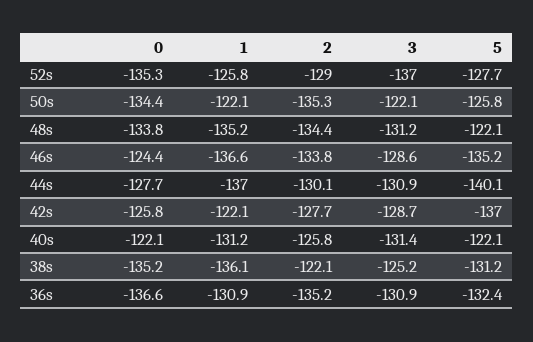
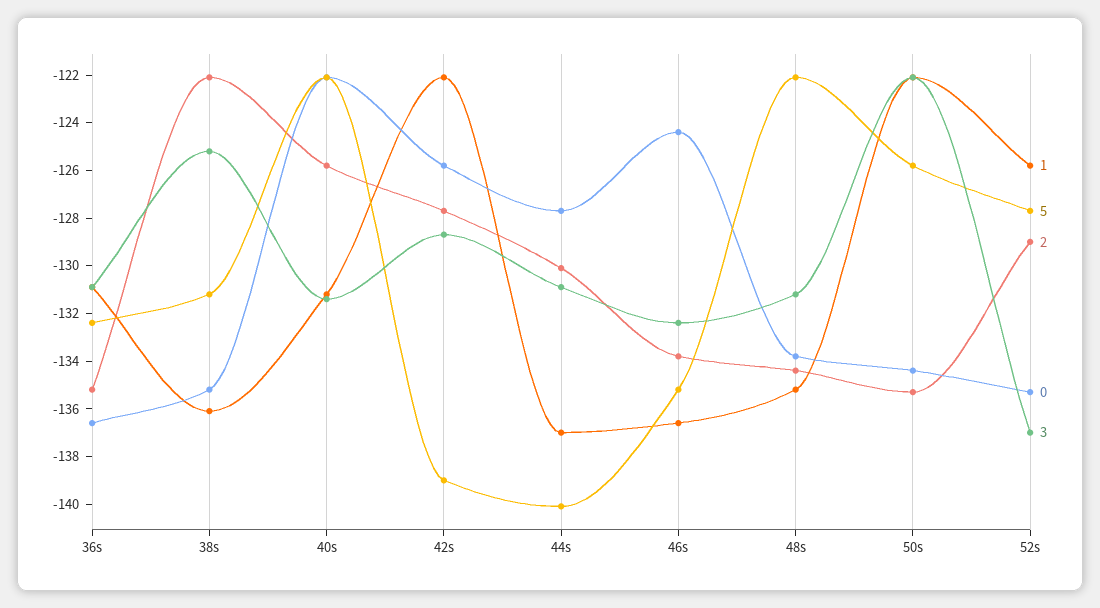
  {
    "0": {
      "52s": -135.3,
      "50s": -134.4,
      "48s": -133.8,
      "46s": -124.4,
      "44s": -127.7,
      "42s": -125.8,
      "40s": -122.1,
      "38s": -135.2,
      "36s": -136.6
    },
    "1": {
      "52s": -125.8,
      "50s": -122.1,
      "48s": -135.2,
      "46s": -136.6,
      "44s": -137,
      "42s": -122.1,
      "40s": -131.2,
      "38s": -136.1,
      "36s": -130.9
    },
    "2": {
      "52s": -129,
      "50s": -135.3,
      "48s": -134.4,
      "46s": -133.8,
      "44s": -130.1,
      "42s": -127.7,
      "40s": -125.8,
      "38s": -122.1,
      "36s": -135.2
    },
    "3": {
      "52s": -137,
      "50s": -122.1,
      "48s": -131.2,
-     "46s": -128.6,
+     "46s": -132.5,
      "44s": -130.9,
      "42s": -128.7,
      "40s": -131.4,
      "38s": -125.2,
      "36s": -130.9
    },
    "5": {
      "52s": -127.7,
      "50s": -125.8,
      "48s": -122.1,
      "46s": -135.2,
      "44s": -140.1,
-     "42s": -137,
+     "42s": -139,
      "40s": -122.1,
      "38s": -131.2,
      "36s": -132.4
    }
  }

